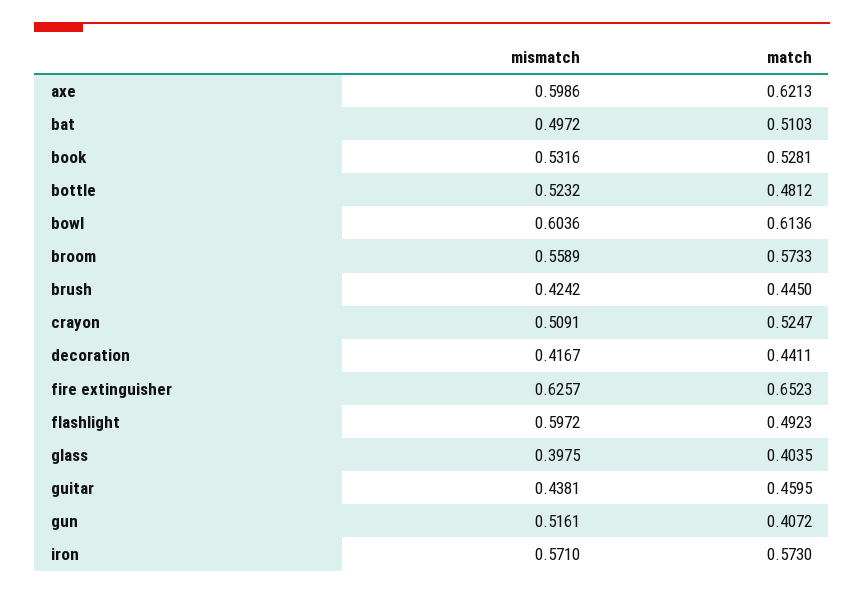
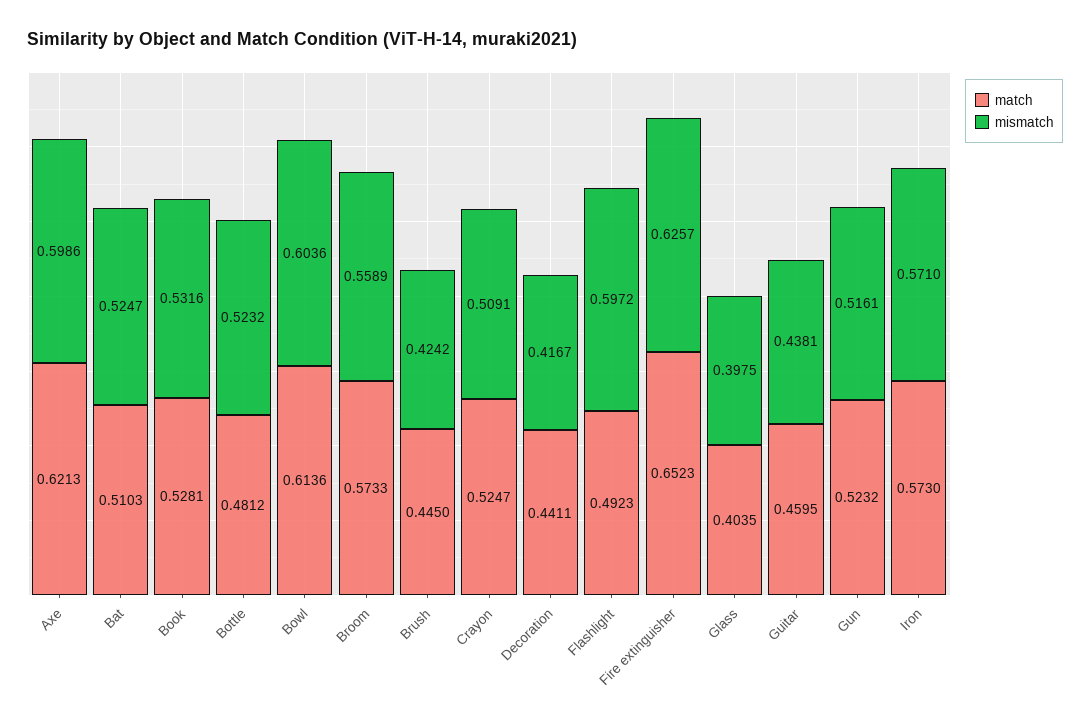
  {
    "mismatch": {
      "axe": 0.5986,
-     "bat": 0.4972,
+     "bat": 0.5247,
      "book": 0.5316,
      "bottle": 0.5232,
      "bowl": 0.6036,
      "broom": 0.5589,
      "brush": 0.4242,
      "crayon": 0.5091,
      "decoration": 0.4167,
      "fire extinguisher": 0.6257,
      "flashlight": 0.5972,
      "glass": 0.3975,
      "guitar": 0.4381,
      "gun": 0.5161,
      "iron": 0.571
    },
    "match": {
      "axe": 0.6213,
      "bat": 0.5103,
      "book": 0.5281,
      "bottle": 0.4812,
      "bowl": 0.6136,
      "broom": 0.5733,
      "brush": 0.445,
      "crayon": 0.5247,
      "decoration": 0.4411,
      "fire extinguisher": 0.6523,
      "flashlight": 0.4923,
      "glass": 0.4035,
      "guitar": 0.4595,
-     "gun": 0.4072,
+     "gun": 0.5232,
      "iron": 0.573
    }
  }

